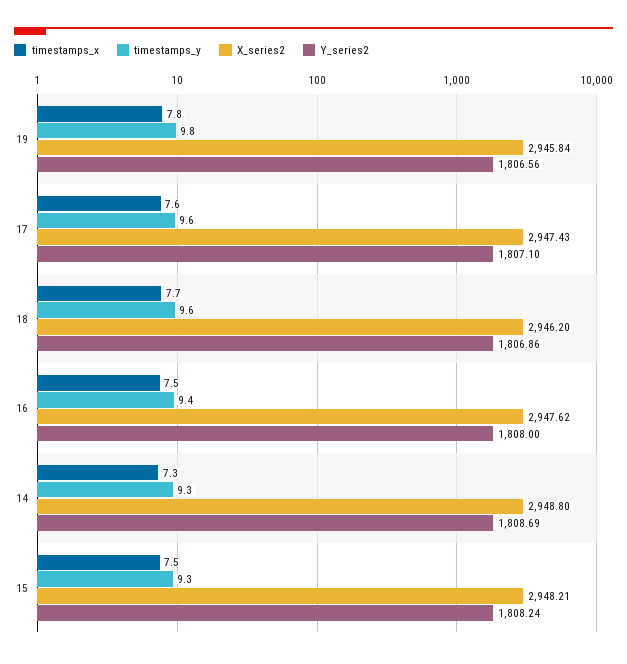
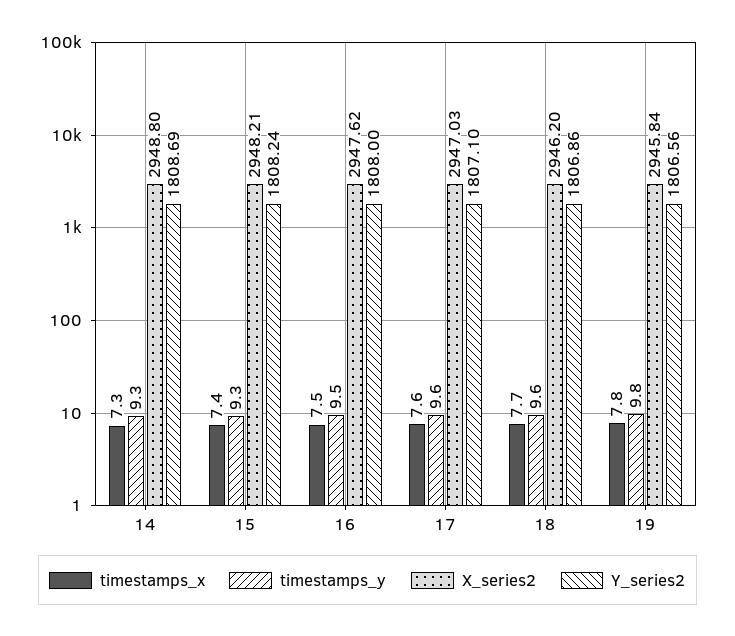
  {
    "timestamps_x": {
      "19": 7.8,
      "17": 7.6,
      "18": 7.7,
      "16": 7.5,
      "14": 7.3,
-     "15": 7.5
+     "15": 7.4
    },
    "timestamps_y": {
      "19": 9.8,
      "17": 9.6,
      "18": 9.6,
-     "16": 9.4,
+     "16": 9.5,
      "14": 9.3,
      "15": 9.3
    },
    "X_series2": {
      "19": 2945.84,
-     "17": 2947.43,
+     "17": 2947.03,
      "18": 2946.2,
      "16": 2947.62,
      "14": 2948.8,
      "15": 2948.21
    },
    "Y_series2": {
      "19": 1806.56,
      "17": 1807.1,
      "18": 1806.86,
      "16": 1808,
      "14": 1808.69,
      "15": 1808.24
    }
  }

